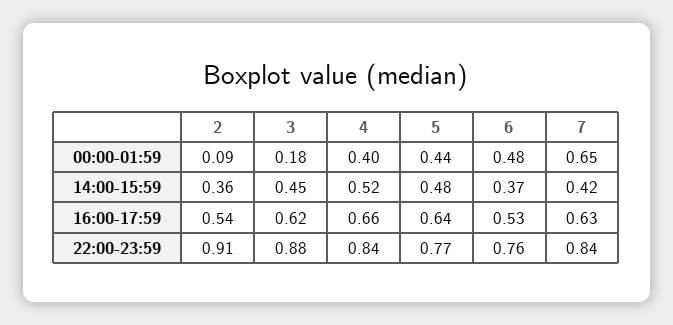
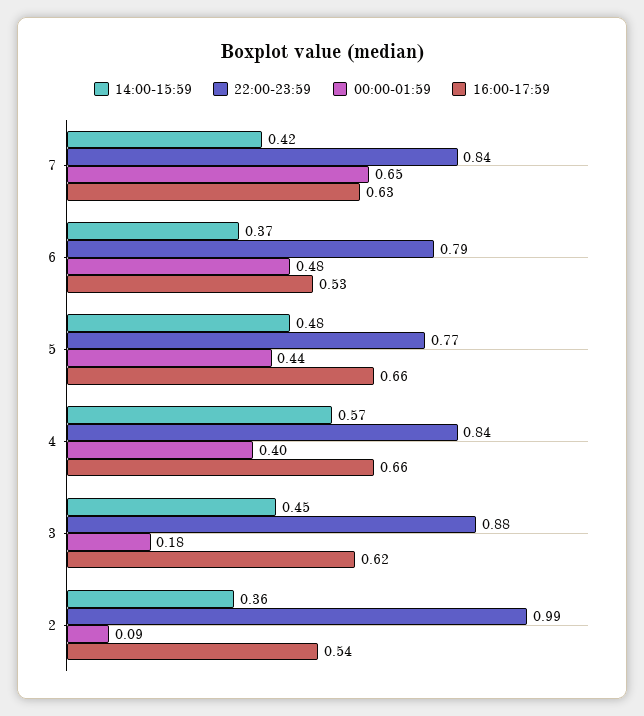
  {
    "00:00-01:59": {
      "2": 0.09,
      "3": 0.18,
      "4": 0.4,
      "5": 0.44,
      "6": 0.48,
      "7": 0.65
    },
    "14:00-15:59": {
      "2": 0.36,
      "3": 0.45,
-     "4": 0.52,
+     "4": 0.57,
      "5": 0.48,
      "6": 0.37,
      "7": 0.42
    },
    "16:00-17:59": {
      "2": 0.54,
      "3": 0.62,
      "4": 0.66,
-     "5": 0.64,
+     "5": 0.66,
      "6": 0.53,
      "7": 0.63
    },
    "22:00-23:59": {
-     "2": 0.91,
+     "2": 0.99,
      "3": 0.88,
      "4": 0.84,
      "5": 0.77,
-     "6": 0.76,
+     "6": 0.79,
      "7": 0.84
    }
  }

